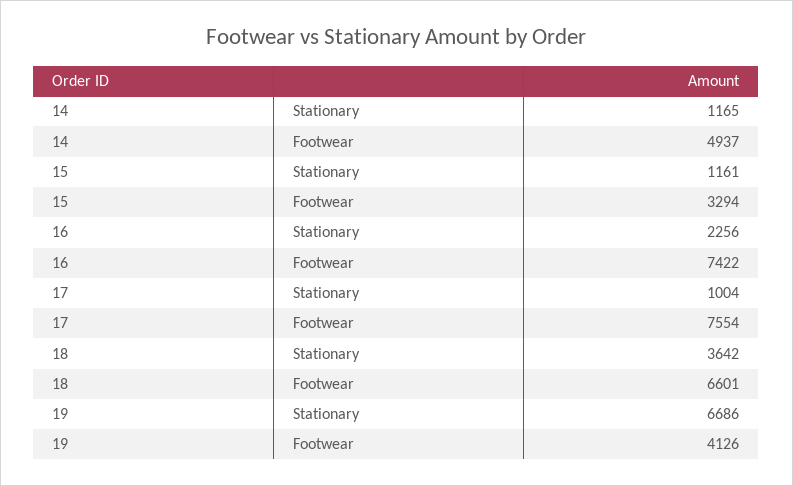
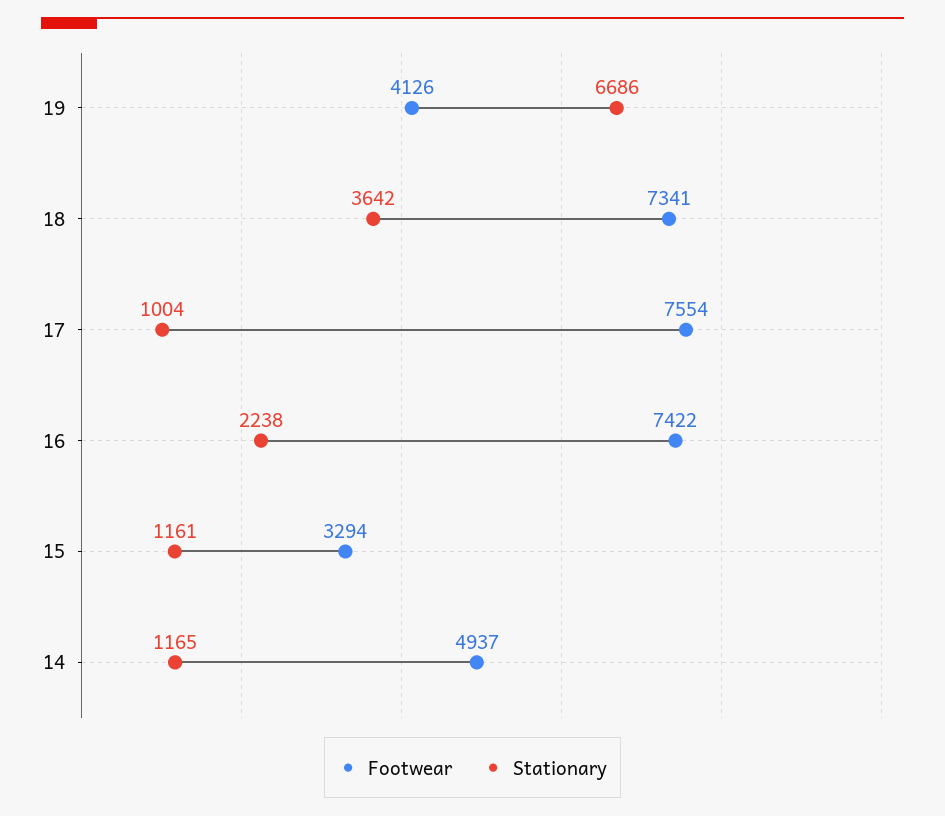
  {
    "Stationary": {
      "14": 1165,
      "15": 1161,
-     "16": 2256,
+     "16": 2238,
      "17": 1004,
      "18": 3642,
      "19": 6686
    },
    "Footwear": {
      "14": 4937,
      "15": 3294,
      "16": 7422,
      "17": 7554,
-     "18": 6601,
+     "18": 7341,
      "19": 4126
    }
  }

